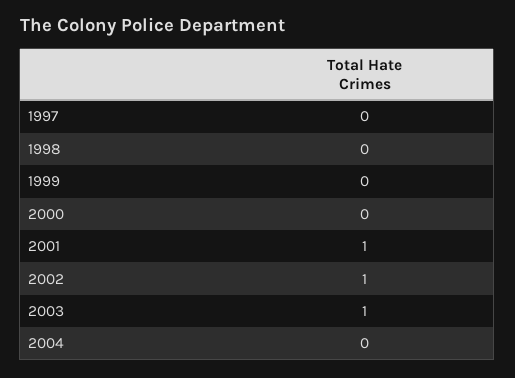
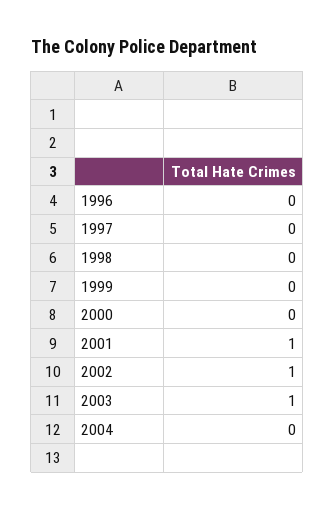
  {
    "1997": 0,
    "1998": 0,
    "1999": 0,
    "2000": 0,
    "2001": 1,
    "2002": 1,
    "2003": 1,
-   "2004": 0
+   "2004": 0,
+   "1996": 0
  }

